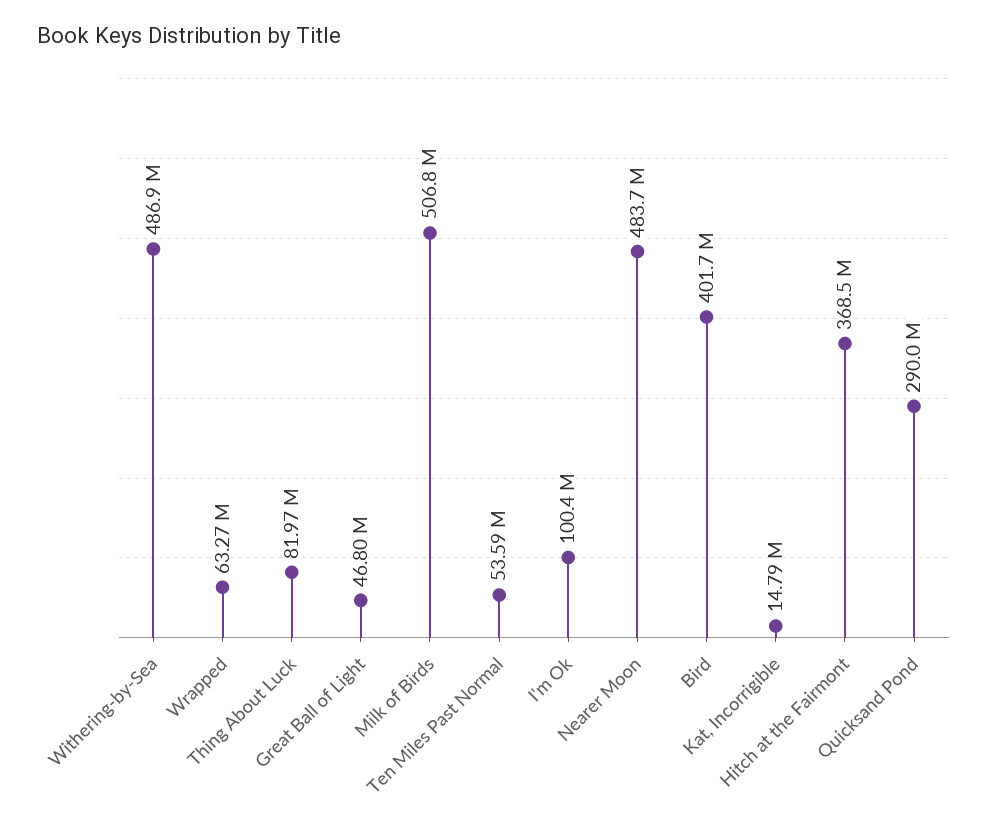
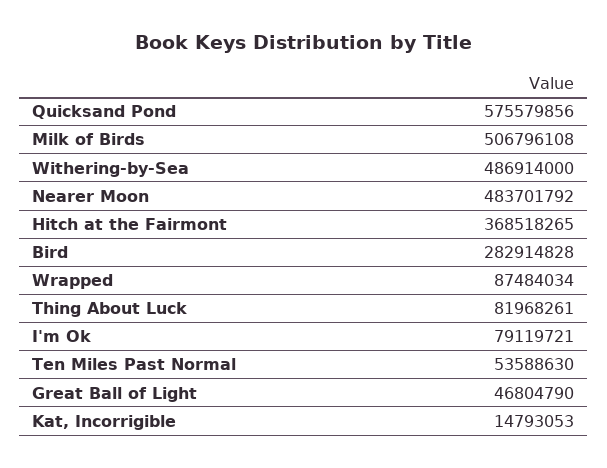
  {
    "Withering-by-Sea": 486914000,
-   "Wrapped": 63270000,
+   "Wrapped": 87484034,
    "Thing About Luck": 81968261,
    "Great Ball of Light": 46804790,
    "Milk of Birds": 506796108,
    "Ten Miles Past Normal": 53588630,
-   "I'm Ok": 100400000,
+   "I'm Ok": 79119721,
    "Nearer Moon": 483701792,
-   "Bird": 401700000,
+   "Bird": 282914828,
    "Kat, Incorrigible": 14793053,
    "Hitch at the Fairmont": 368518265,
-   "Quicksand Pond": 290000000
+   "Quicksand Pond": 575579856
  }

